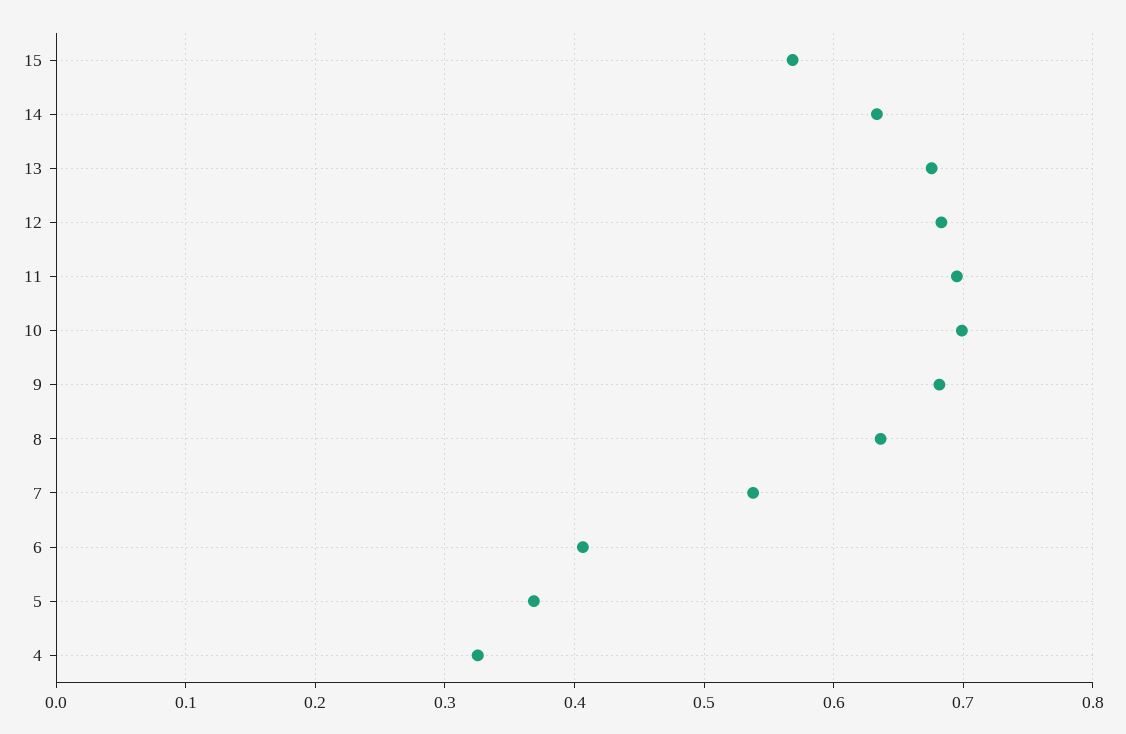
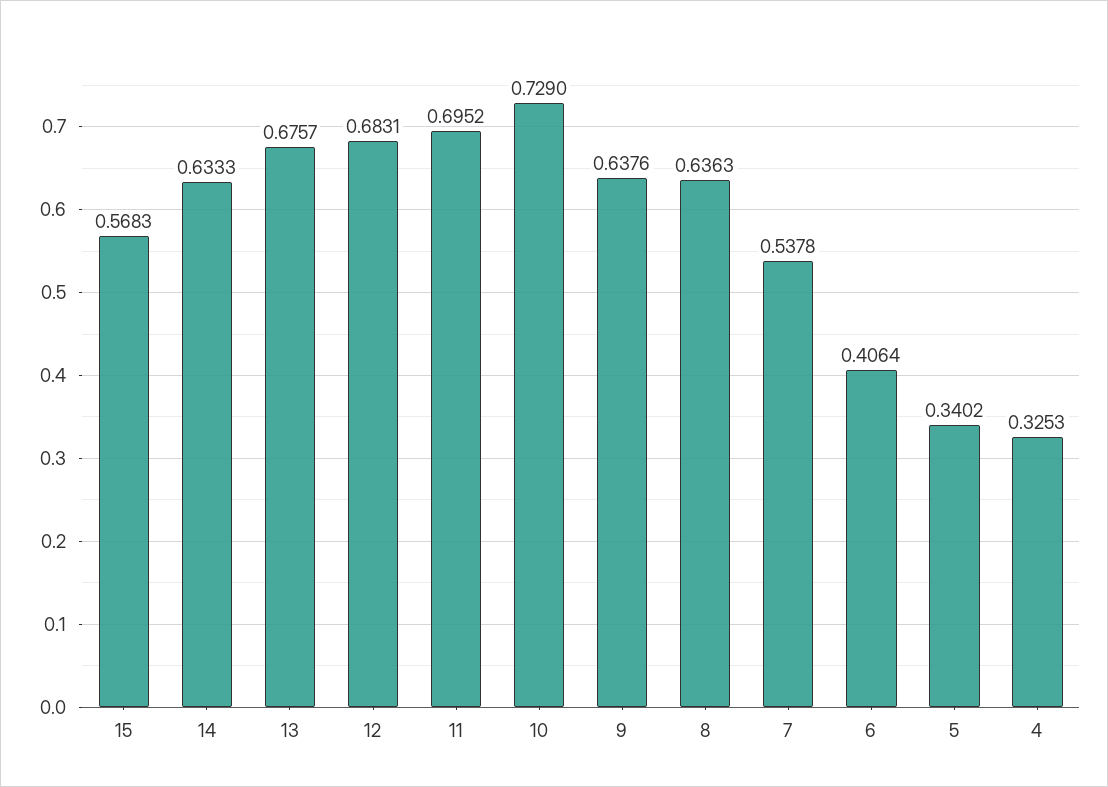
  {
    "15": 0.5683,
    "14": 0.6333,
    "13": 0.6757,
    "12": 0.6831,
    "11": 0.6952,
-   "10": 0.7,
+   "10": 0.729,
-   "9": 0.68,
+   "9": 0.6376,
    "8": 0.6363,
    "7": 0.5378,
    "6": 0.4064,
-   "5": 0.37,
+   "5": 0.3402,
    "4": 0.3253
  }

